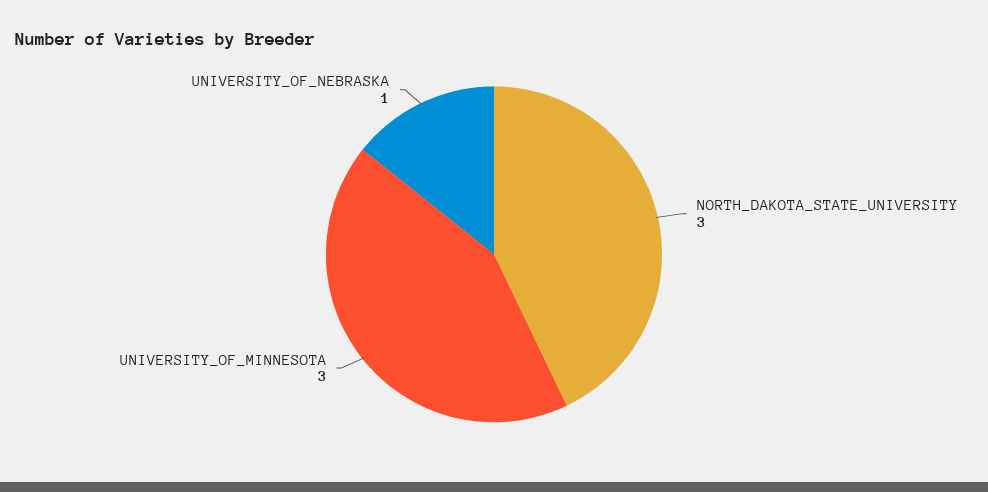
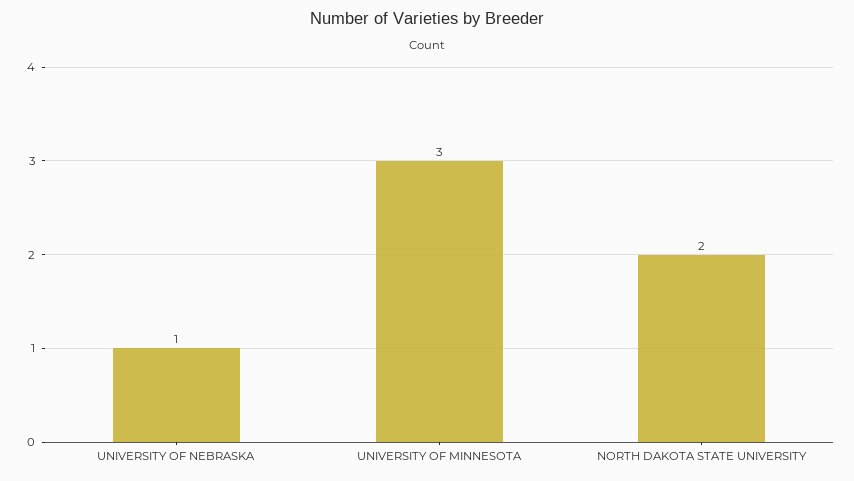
  {
-   "NORTH_DAKOTA_STATE_UNIVERSITY": 3,
+   "NORTH_DAKOTA_STATE_UNIVERSITY": 2,
    "UNIVERSITY_OF_MINNESOTA": 3,
    "UNIVERSITY_OF_NEBRASKA": 1
  }

